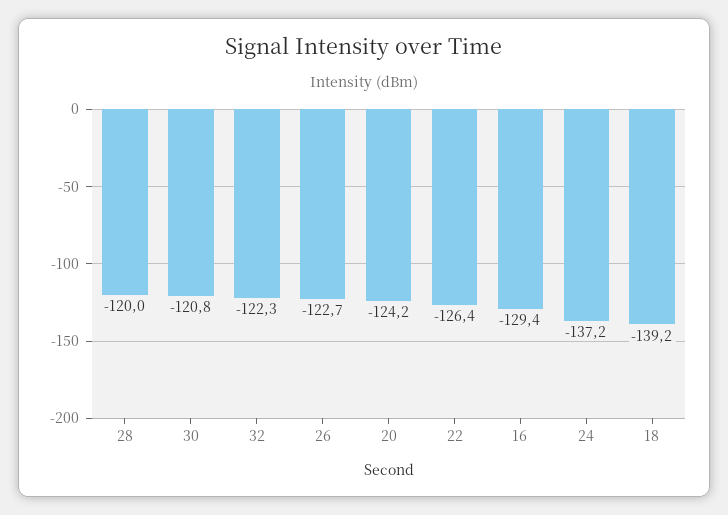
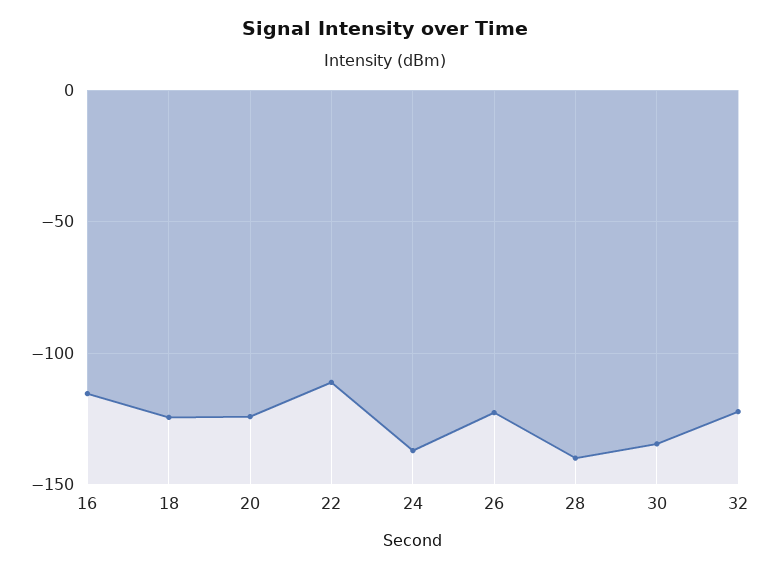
  {
-   "28": -120,
+   "28": -140,
-   "30": -120.8,
+   "30": -135,
    "32": -122.3,
    "26": -122.7,
    "20": -124.2,
-   "22": -126.4,
+   "22": -110,
-   "16": -129.4,
+   "16": -115,
    "24": -137.2,
-   "18": -139.2
+   "18": -125
  }

